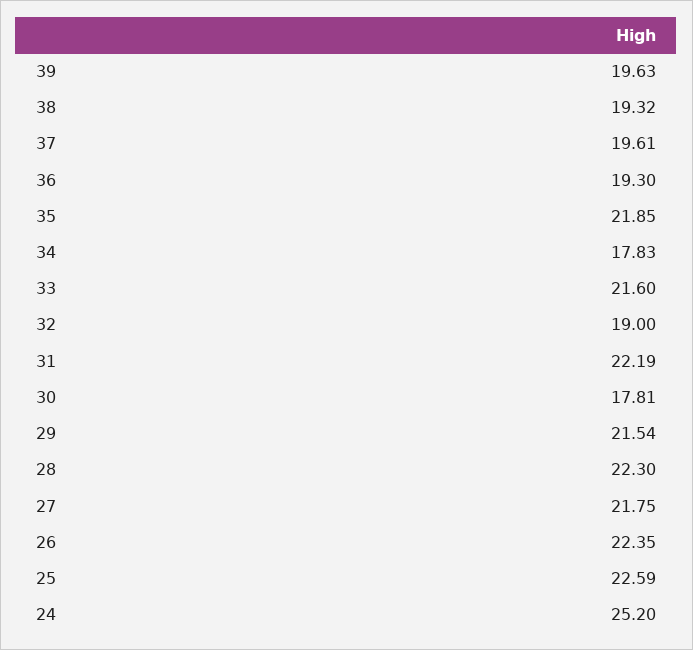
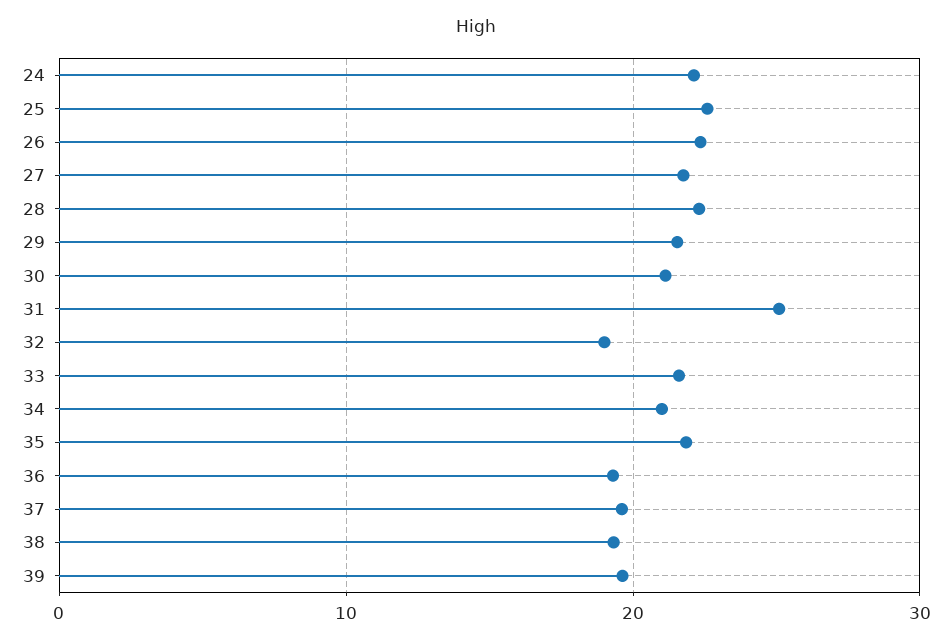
  {
    "39": 19.63,
    "38": 19.32,
    "37": 19.61,
    "36": 19.3,
    "35": 21.85,
-   "34": 17.83,
+   "34": 21,
    "33": 21.6,
    "32": 19,
-   "31": 22.19,
+   "31": 25,
-   "30": 17.81,
+   "30": 21,
    "29": 21.54,
    "28": 22.3,
    "27": 21.75,
    "26": 22.35,
    "25": 22.59,
-   "24": 25.2
+   "24": 22
  }

